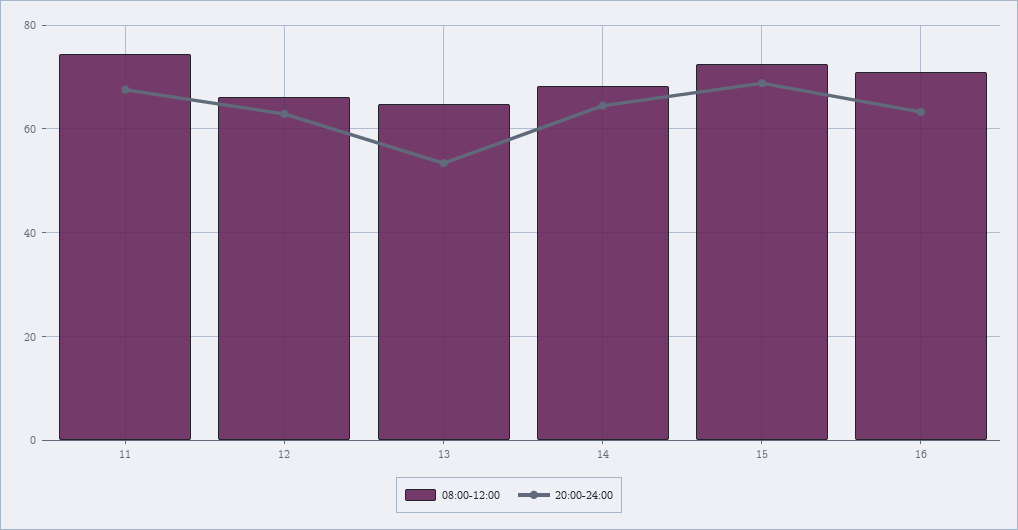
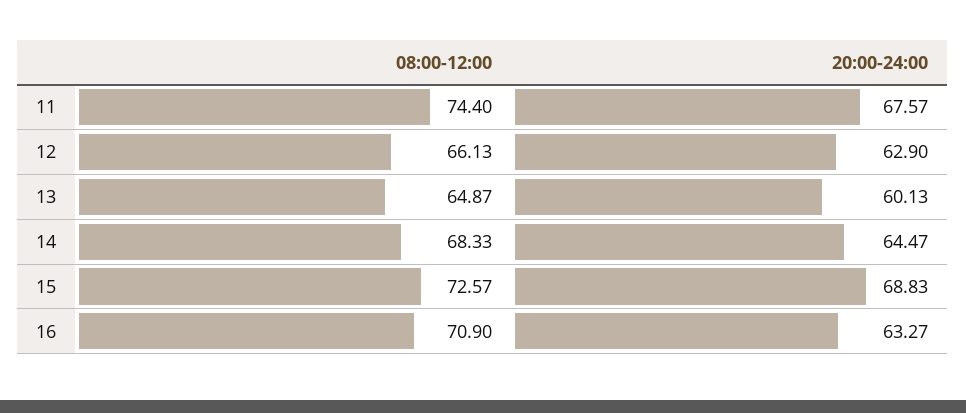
  {
    "08:00-12:00": {
      "11": 74.4,
      "12": 66.13,
      "13": 64.87,
      "14": 68.33,
      "15": 72.57,
      "16": 70.9
    },
    "20:00-24:00": {
      "11": 67.57,
      "12": 62.9,
-     "13": 54,
+     "13": 60.13,
      "14": 64.47,
      "15": 68.83,
      "16": 63.27
    }
  }

